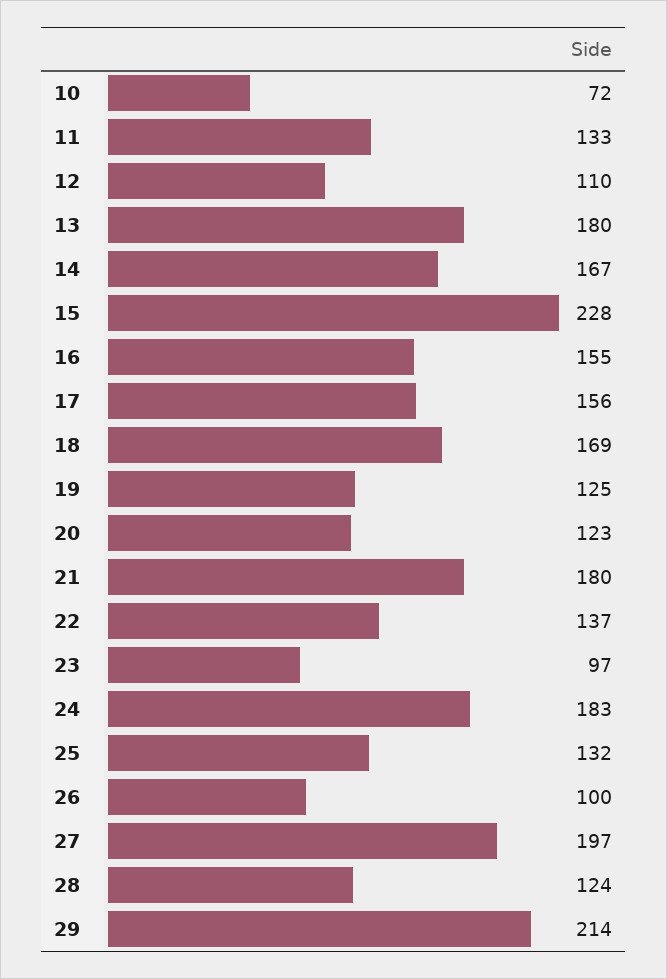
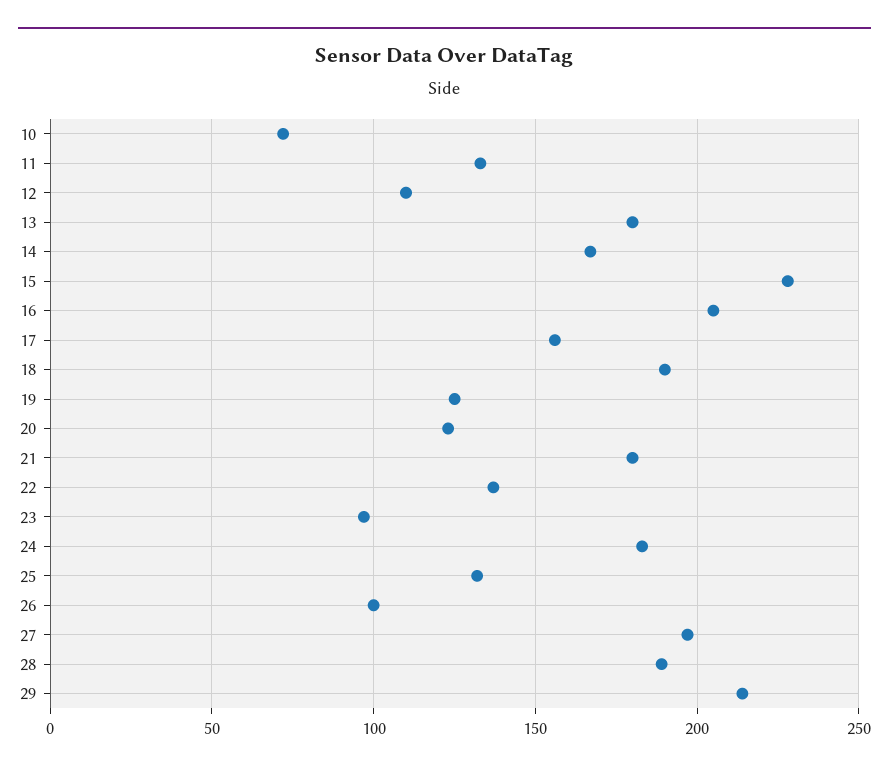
  {
    "10": 72,
    "11": 133,
    "12": 110,
    "13": 180,
    "14": 167,
    "15": 228,
-   "16": 155,
+   "16": 205,
    "17": 156,
-   "18": 169,
+   "18": 190,
    "19": 125,
    "20": 123,
    "21": 180,
    "22": 137,
    "23": 97,
    "24": 183,
    "25": 132,
    "26": 100,
    "27": 197,
-   "28": 124,
+   "28": 190,
    "29": 214
  }

